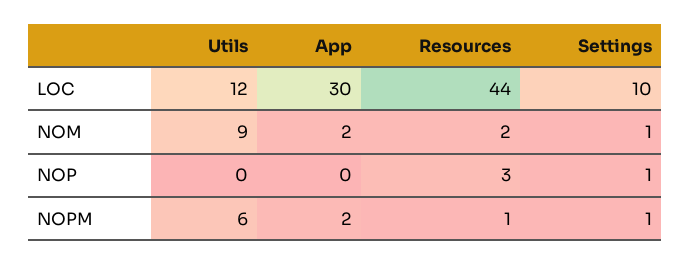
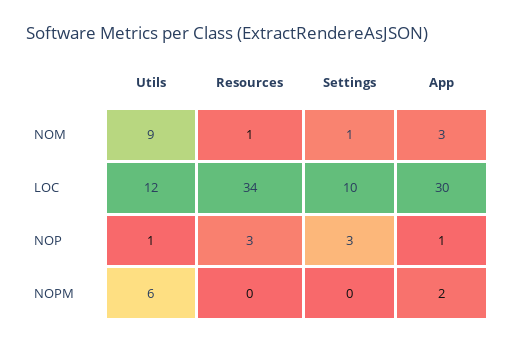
  {
    "Utils": {
      "LOC": 12,
      "NOM": 9,
-     "NOP": 0,
+     "NOP": 1,
      "NOPM": 6
    },
    "App": {
      "LOC": 30,
-     "NOM": 2,
+     "NOM": 3,
-     "NOP": 0,
+     "NOP": 1,
      "NOPM": 2
    },
    "Resources": {
-     "LOC": 44,
+     "LOC": 34,
-     "NOM": 2,
+     "NOM": 1,
      "NOP": 3,
-     "NOPM": 1
+     "NOPM": 0
    },
    "Settings": {
      "LOC": 10,
      "NOM": 1,
-     "NOP": 1,
+     "NOP": 3,
-     "NOPM": 1
+     "NOPM": 0
    }
  }

